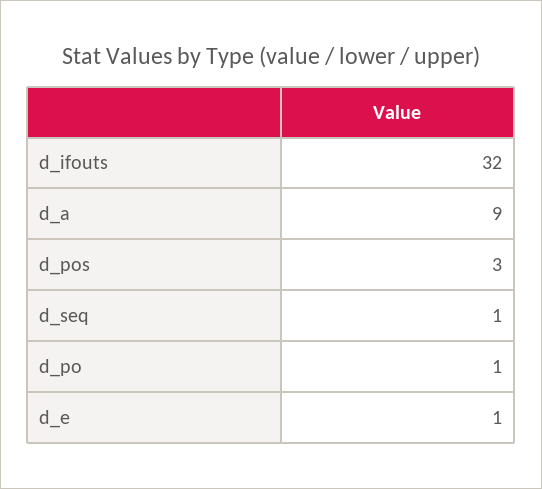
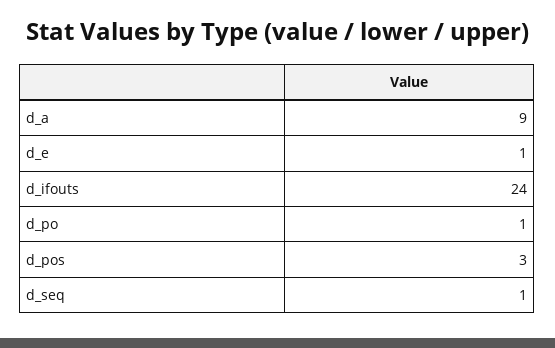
  {
-   "d_ifouts": 32,
+   "d_ifouts": 24,
    "d_a": 9,
    "d_pos": 3,
    "d_seq": 1,
    "d_po": 1,
    "d_e": 1
  }

